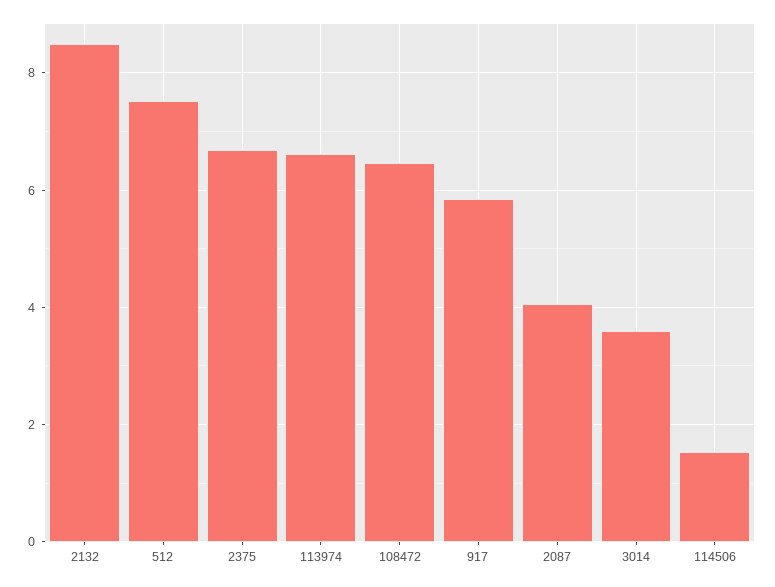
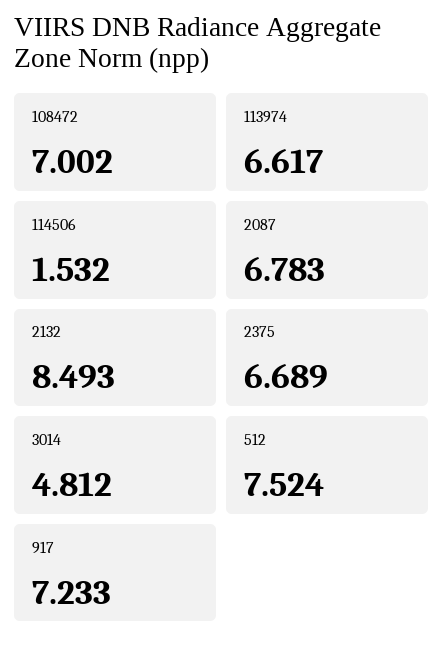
  {
    "2132": 8.493,
    "512": 7.524,
    "2375": 6.689,
    "113974": 6.617,
-   "108472": 6.4,
+   "108472": 7.002,
-   "917": 5.8,
+   "917": 7.233,
-   "2087": 4,
+   "2087": 6.783,
-   "3014": 3.6,
+   "3014": 4.812,
    "114506": 1.532
  }

